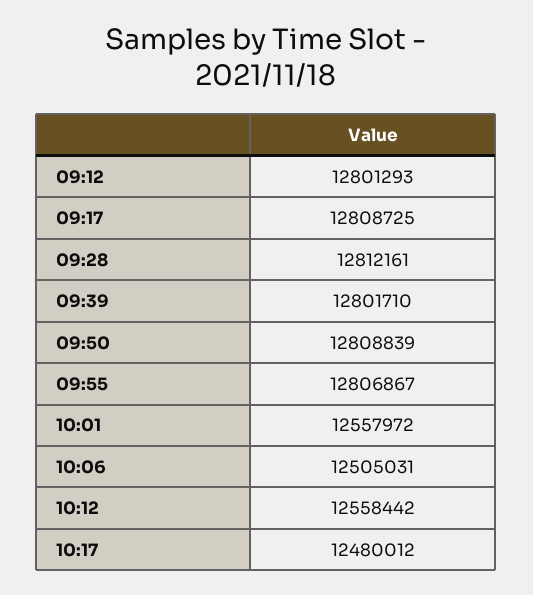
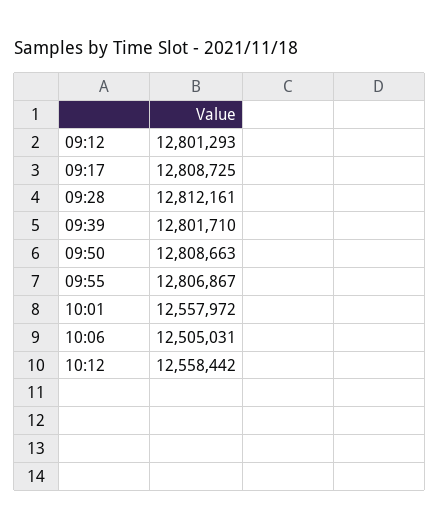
  {
    "09:12": 12801293,
    "09:17": 12808725,
    "09:28": 12812161,
    "09:39": 12801710,
-   "09:50": 12808839,
+   "09:50": 12808663,
    "09:55": 12806867,
    "10:01": 12557972,
    "10:06": 12505031,
-   "10:12": 12558442,
+   "10:12": 12558442
-   "10:17": 12480012
  }

